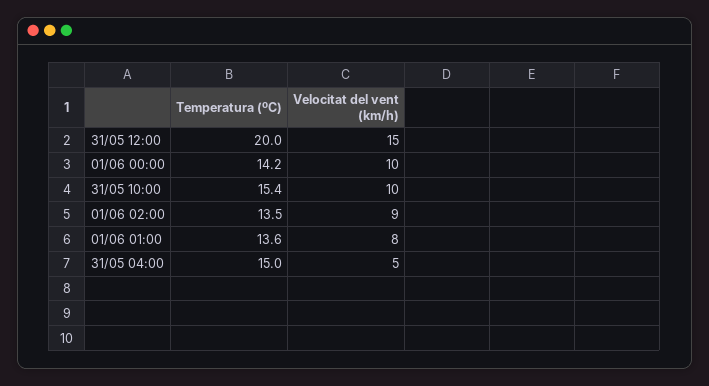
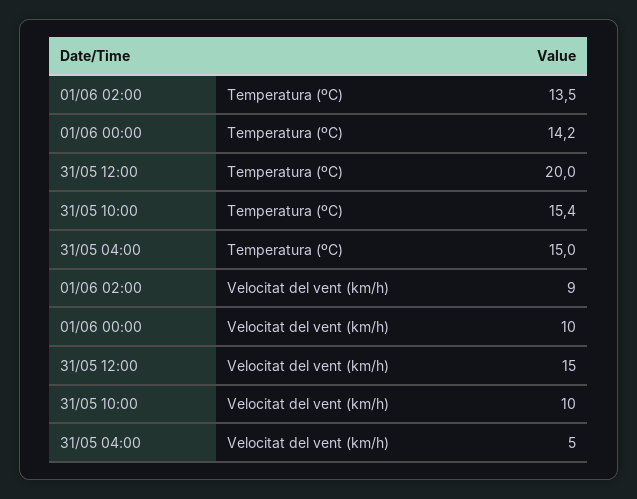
  {
    "Temperatura (ºC)": {
      "31/05 12:00": 20,
      "01/06 00:00": 14.2,
      "31/05 10:00": 15.4,
      "01/06 02:00": 13.5,
-     "01/06 01:00": 13.6,
      "31/05 04:00": 15
    },
    "Velocitat del vent (km/h)": {
      "31/05 12:00": 15,
      "01/06 00:00": 10,
      "31/05 10:00": 10,
      "01/06 02:00": 9,
-     "01/06 01:00": 8,
      "31/05 04:00": 5
    }
  }

